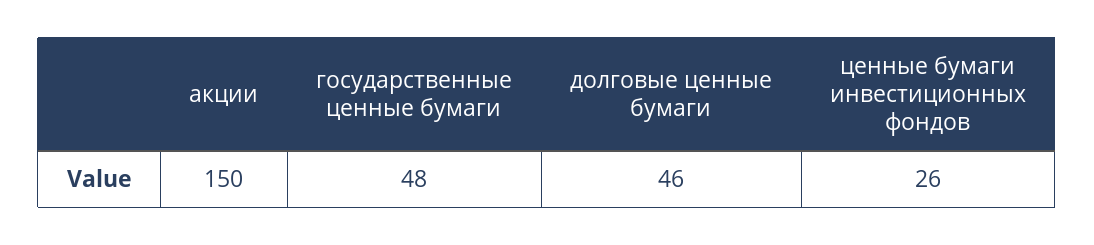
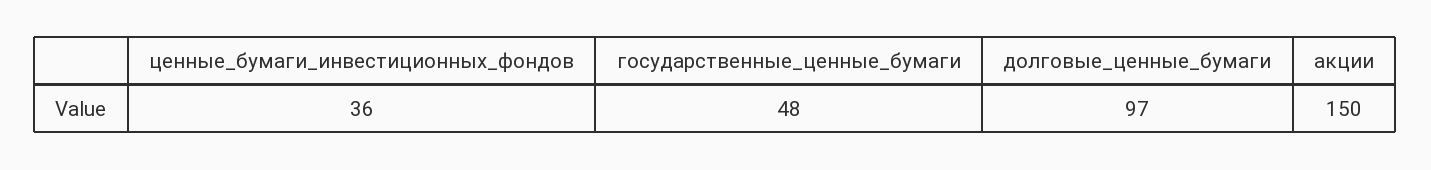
  {
    "акции": 150,
    "государственные ценные бумаги": 48,
-   "долговые ценные бумаги": 46,
+   "долговые ценные бумаги": 97,
-   "ценные бумаги инвестиционных фондов": 26
+   "ценные бумаги инвестиционных фондов": 36
  }

